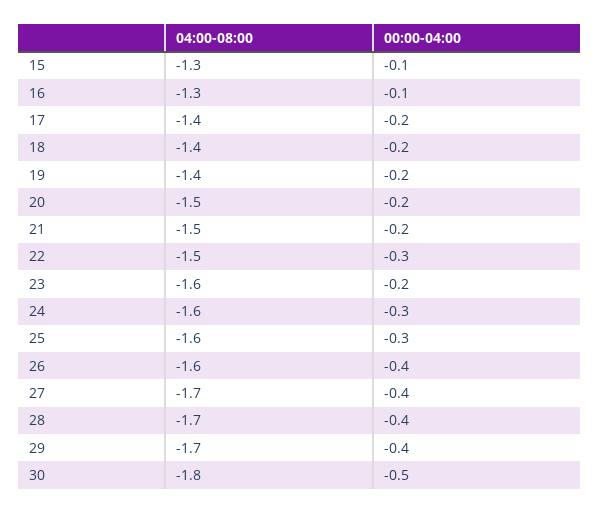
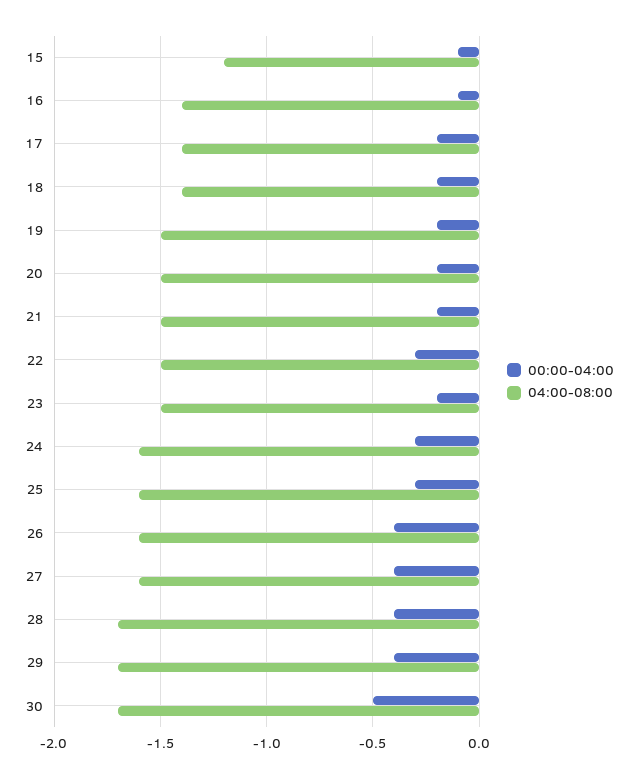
  {
    "04:00-08:00": {
-     "15": -1.3,
+     "15": -1.2,
-     "16": -1.3,
+     "16": -1.4,
      "17": -1.4,
      "18": -1.4,
-     "19": -1.4,
+     "19": -1.5,
      "20": -1.5,
      "21": -1.5,
      "22": -1.5,
-     "23": -1.6,
+     "23": -1.5,
      "24": -1.6,
      "25": -1.6,
      "26": -1.6,
-     "27": -1.7,
+     "27": -1.6,
      "28": -1.7,
      "29": -1.7,
-     "30": -1.8
+     "30": -1.7
    },
    "00:00-04:00": {
      "15": -0.1,
      "16": -0.1,
      "17": -0.2,
      "18": -0.2,
      "19": -0.2,
      "20": -0.2,
      "21": -0.2,
      "22": -0.3,
      "23": -0.2,
      "24": -0.3,
      "25": -0.3,
      "26": -0.4,
      "27": -0.4,
      "28": -0.4,
      "29": -0.4,
      "30": -0.5
    }
  }

